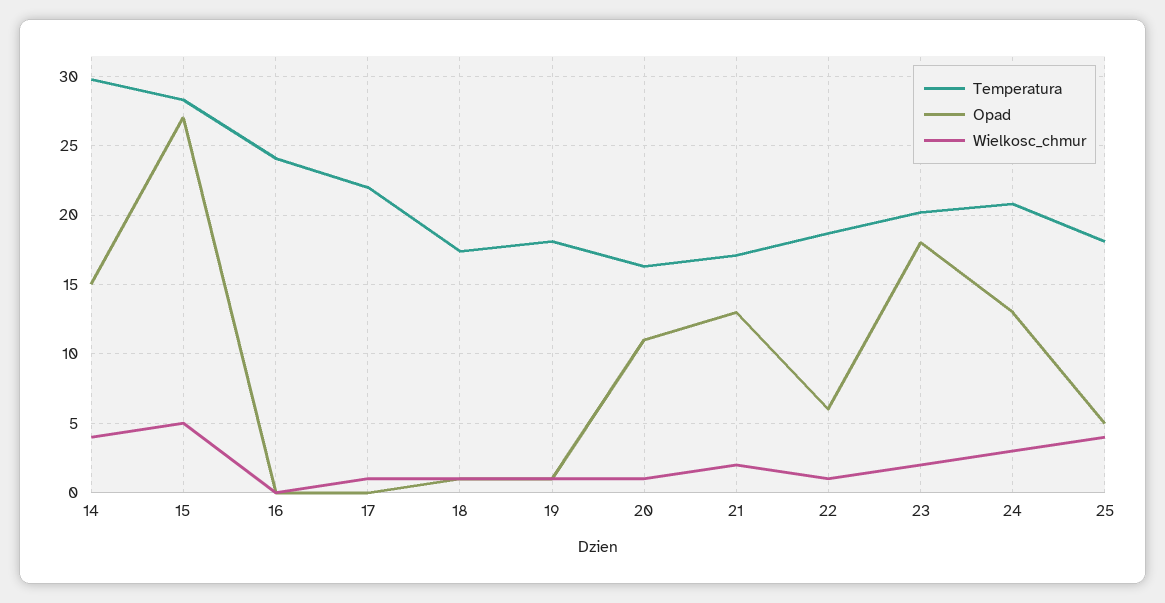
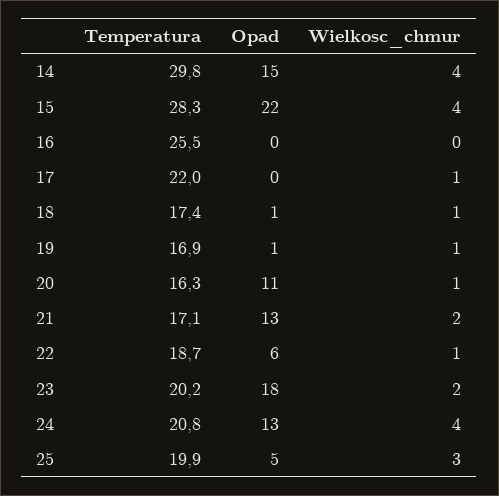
  {
    "Temperatura": {
      "14": 29.8,
      "15": 28.3,
-     "16": 24,
+     "16": 25.5,
      "17": 22,
      "18": 17.4,
-     "19": 18,
+     "19": 16.9,
      "20": 16.3,
      "21": 17.1,
      "22": 18.7,
      "23": 20.2,
      "24": 20.8,
-     "25": 18
+     "25": 19.9
    },
    "Opad": {
      "14": 15,
-     "15": 27,
+     "15": 22,
      "16": 0,
      "17": 0,
      "18": 1,
      "19": 1,
      "20": 11,
      "21": 13,
      "22": 6,
      "23": 18,
      "24": 13,
      "25": 5
    },
    "Wielkosc_chmur": {
      "14": 4,
-     "15": 5,
+     "15": 4,
      "16": 0,
      "17": 1,
      "18": 1,
      "19": 1,
      "20": 1,
      "21": 2,
      "22": 1,
      "23": 2,
-     "24": 3,
+     "24": 4,
-     "25": 4
+     "25": 3
    }
  }

